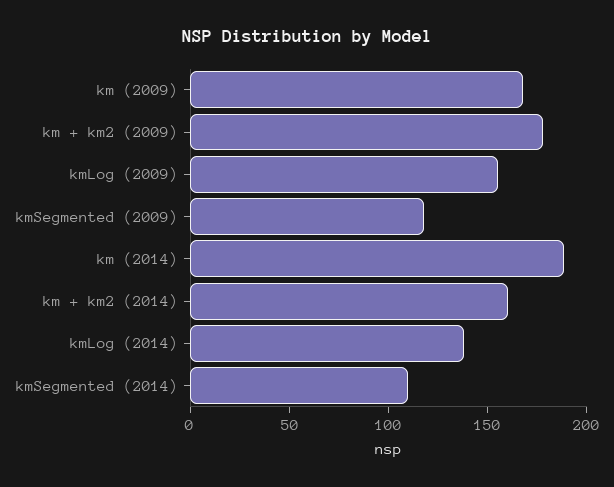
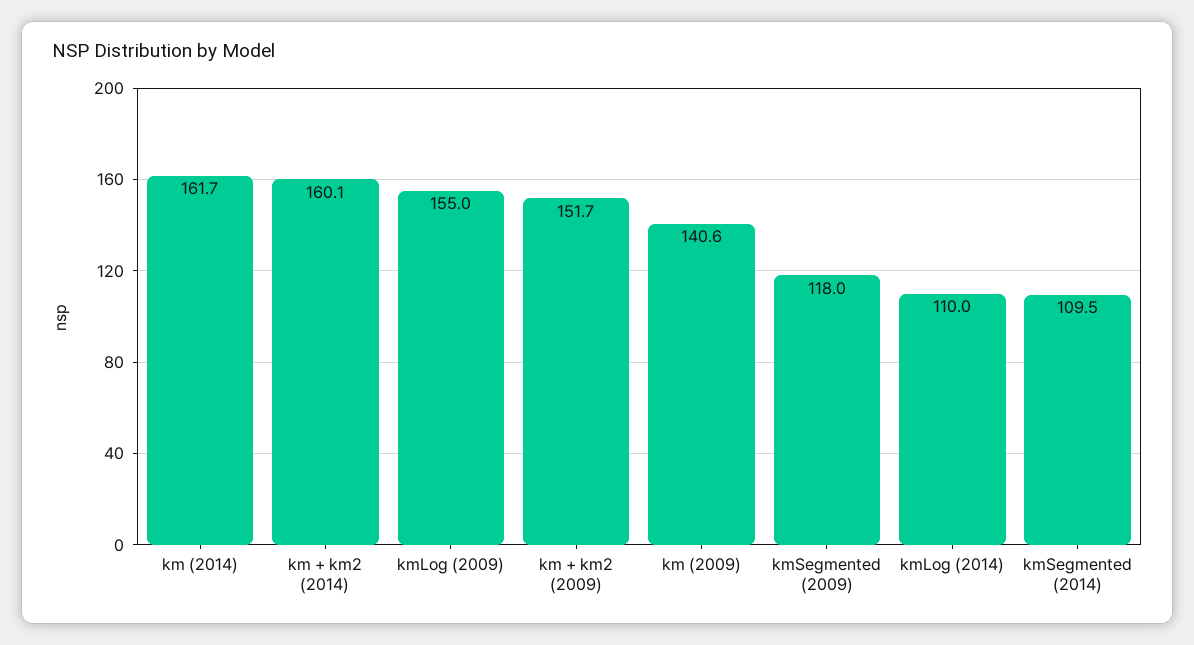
  {
-   "km (2009)": 170,
+   "km (2009)": 140.6,
-   "km + km2 (2009)": 180,
+   "km + km2 (2009)": 151.7,
    "kmLog (2009)": 155,
    "kmSegmented (2009)": 118,
-   "km (2014)": 190,
+   "km (2014)": 161.7,
    "km + km2 (2014)": 160.1,
-   "kmLog (2014)": 140,
+   "kmLog (2014)": 110,
    "kmSegmented (2014)": 109.5
  }

